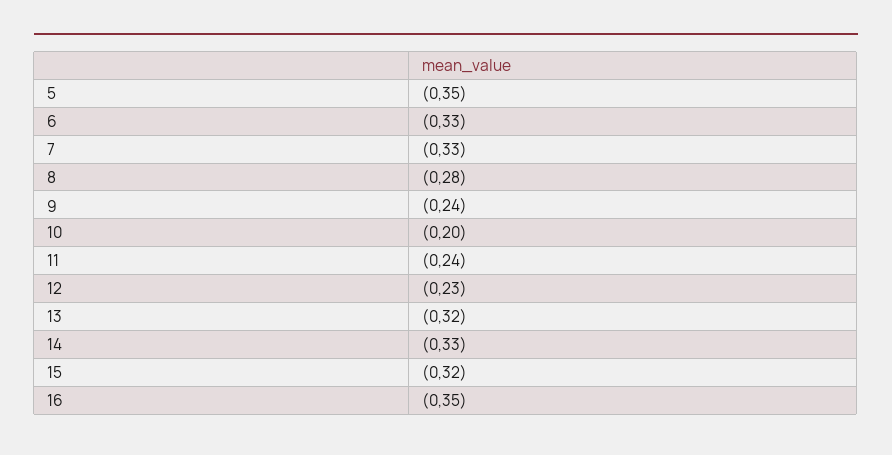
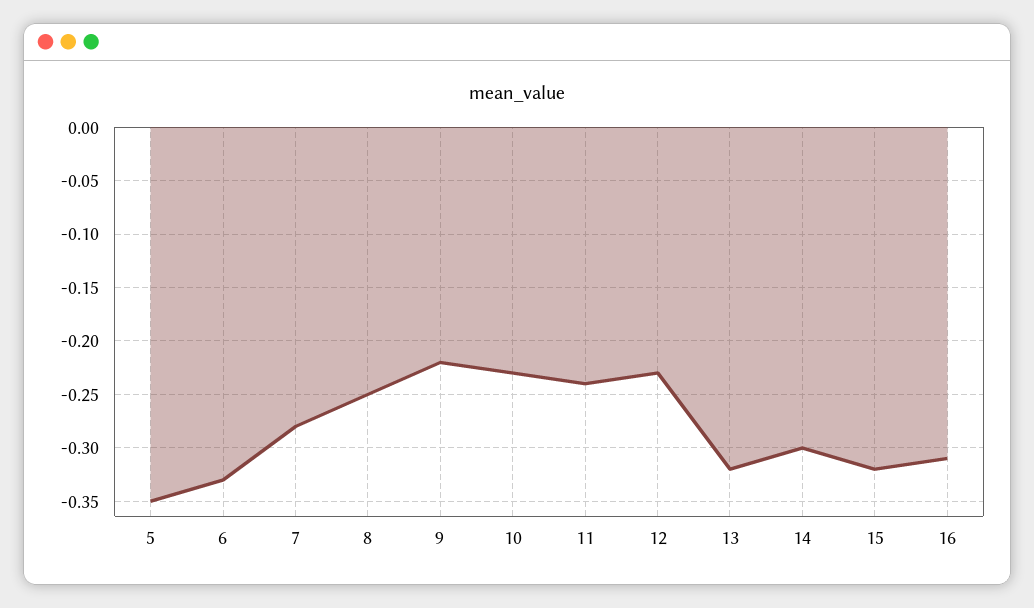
  {
    "5": -0.35,
    "6": -0.33,
-   "7": -0.33,
+   "7": -0.28,
-   "8": -0.28,
+   "8": -0.25,
-   "9": -0.24,
+   "9": -0.22,
-   "10": -0.2,
+   "10": -0.23,
    "11": -0.24,
    "12": -0.23,
    "13": -0.32,
-   "14": -0.33,
+   "14": -0.3,
    "15": -0.32,
-   "16": -0.35
+   "16": -0.31
  }

